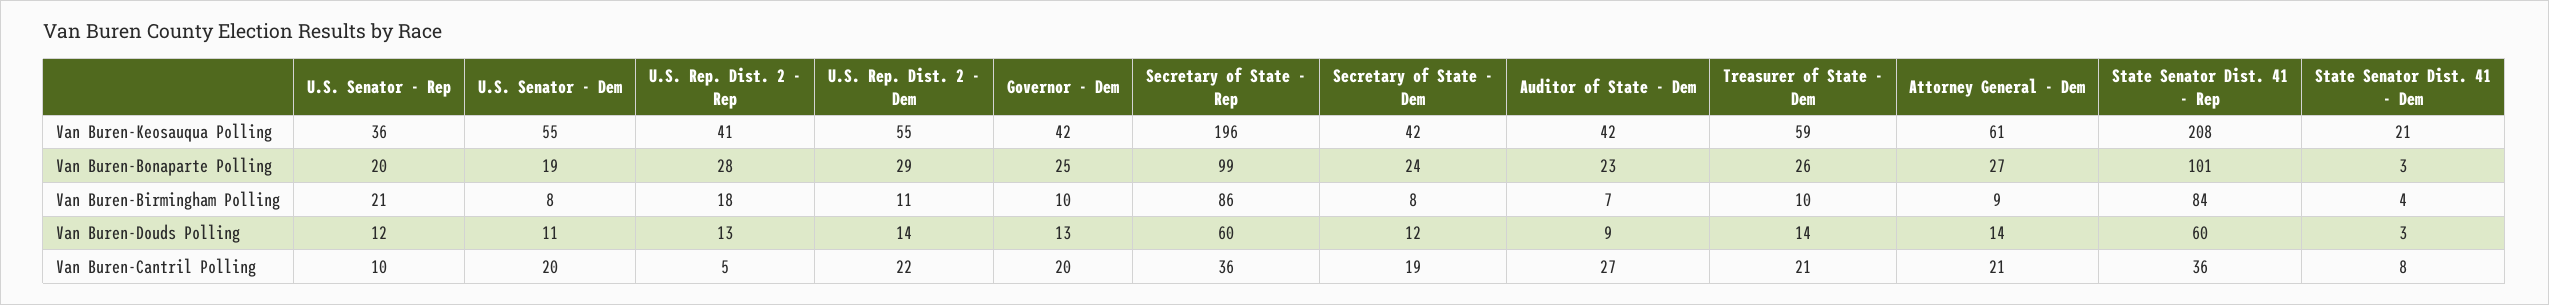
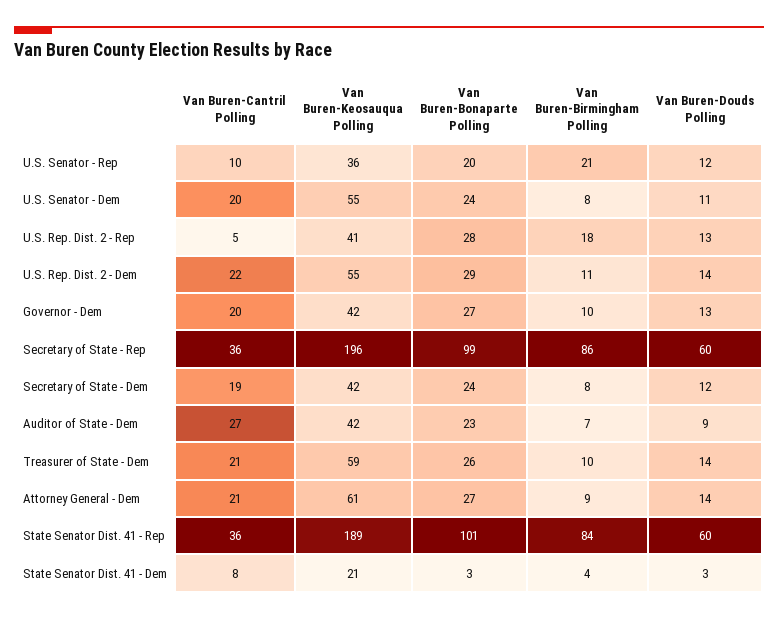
  {
    "U.S. Senator - Rep": {
      "Van Buren-Keosauqua Polling": 36,
      "Van Buren-Bonaparte Polling": 20,
      "Van Buren-Birmingham Polling": 21,
      "Van Buren-Douds Polling": 12,
      "Van Buren-Cantril Polling": 10
    },
    "U.S. Senator - Dem": {
      "Van Buren-Keosauqua Polling": 55,
-     "Van Buren-Bonaparte Polling": 19,
+     "Van Buren-Bonaparte Polling": 24,
      "Van Buren-Birmingham Polling": 8,
      "Van Buren-Douds Polling": 11,
      "Van Buren-Cantril Polling": 20
    },
    "U.S. Rep. Dist. 2 - Rep": {
      "Van Buren-Keosauqua Polling": 41,
      "Van Buren-Bonaparte Polling": 28,
      "Van Buren-Birmingham Polling": 18,
      "Van Buren-Douds Polling": 13,
      "Van Buren-Cantril Polling": 5
    },
    "U.S. Rep. Dist. 2 - Dem": {
      "Van Buren-Keosauqua Polling": 55,
      "Van Buren-Bonaparte Polling": 29,
      "Van Buren-Birmingham Polling": 11,
      "Van Buren-Douds Polling": 14,
      "Van Buren-Cantril Polling": 22
    },
    "Governor - Dem": {
      "Van Buren-Keosauqua Polling": 42,
-     "Van Buren-Bonaparte Polling": 25,
+     "Van Buren-Bonaparte Polling": 27,
      "Van Buren-Birmingham Polling": 10,
      "Van Buren-Douds Polling": 13,
      "Van Buren-Cantril Polling": 20
    },
    "Secretary of State - Rep": {
      "Van Buren-Keosauqua Polling": 196,
      "Van Buren-Bonaparte Polling": 99,
      "Van Buren-Birmingham Polling": 86,
      "Van Buren-Douds Polling": 60,
      "Van Buren-Cantril Polling": 36
    },
    "Secretary of State - Dem": {
      "Van Buren-Keosauqua Polling": 42,
      "Van Buren-Bonaparte Polling": 24,
      "Van Buren-Birmingham Polling": 8,
      "Van Buren-Douds Polling": 12,
      "Van Buren-Cantril Polling": 19
    },
    "Auditor of State - Dem": {
      "Van Buren-Keosauqua Polling": 42,
      "Van Buren-Bonaparte Polling": 23,
      "Van Buren-Birmingham Polling": 7,
      "Van Buren-Douds Polling": 9,
      "Van Buren-Cantril Polling": 27
    },
    "Treasurer of State - Dem": {
      "Van Buren-Keosauqua Polling": 59,
      "Van Buren-Bonaparte Polling": 26,
      "Van Buren-Birmingham Polling": 10,
      "Van Buren-Douds Polling": 14,
      "Van Buren-Cantril Polling": 21
    },
    "Attorney General - Dem": {
      "Van Buren-Keosauqua Polling": 61,
      "Van Buren-Bonaparte Polling": 27,
      "Van Buren-Birmingham Polling": 9,
      "Van Buren-Douds Polling": 14,
      "Van Buren-Cantril Polling": 21
    },
    "State Senator Dist. 41 - Rep": {
-     "Van Buren-Keosauqua Polling": 208,
+     "Van Buren-Keosauqua Polling": 189,
      "Van Buren-Bonaparte Polling": 101,
      "Van Buren-Birmingham Polling": 84,
      "Van Buren-Douds Polling": 60,
      "Van Buren-Cantril Polling": 36
    },
    "State Senator Dist. 41 - Dem": {
      "Van Buren-Keosauqua Polling": 21,
      "Van Buren-Bonaparte Polling": 3,
      "Van Buren-Birmingham Polling": 4,
      "Van Buren-Douds Polling": 3,
      "Van Buren-Cantril Polling": 8
    }
  }

